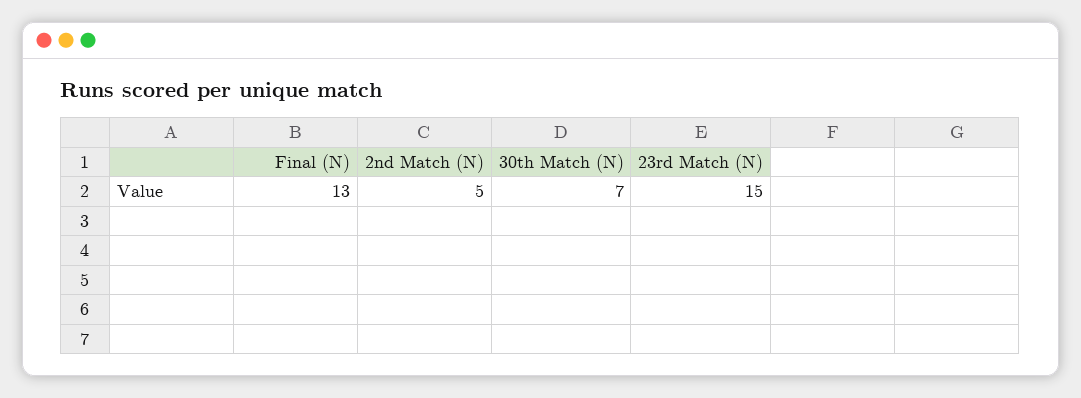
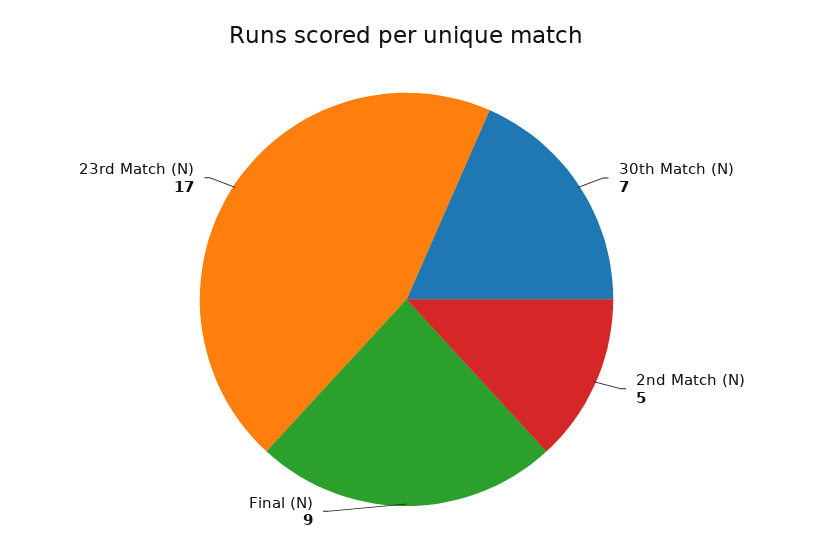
  {
-   "Final (N)": 13,
+   "Final (N)": 9,
    "2nd Match (N)": 5,
    "30th Match (N)": 7,
-   "23rd Match (N)": 15
+   "23rd Match (N)": 17
  }

